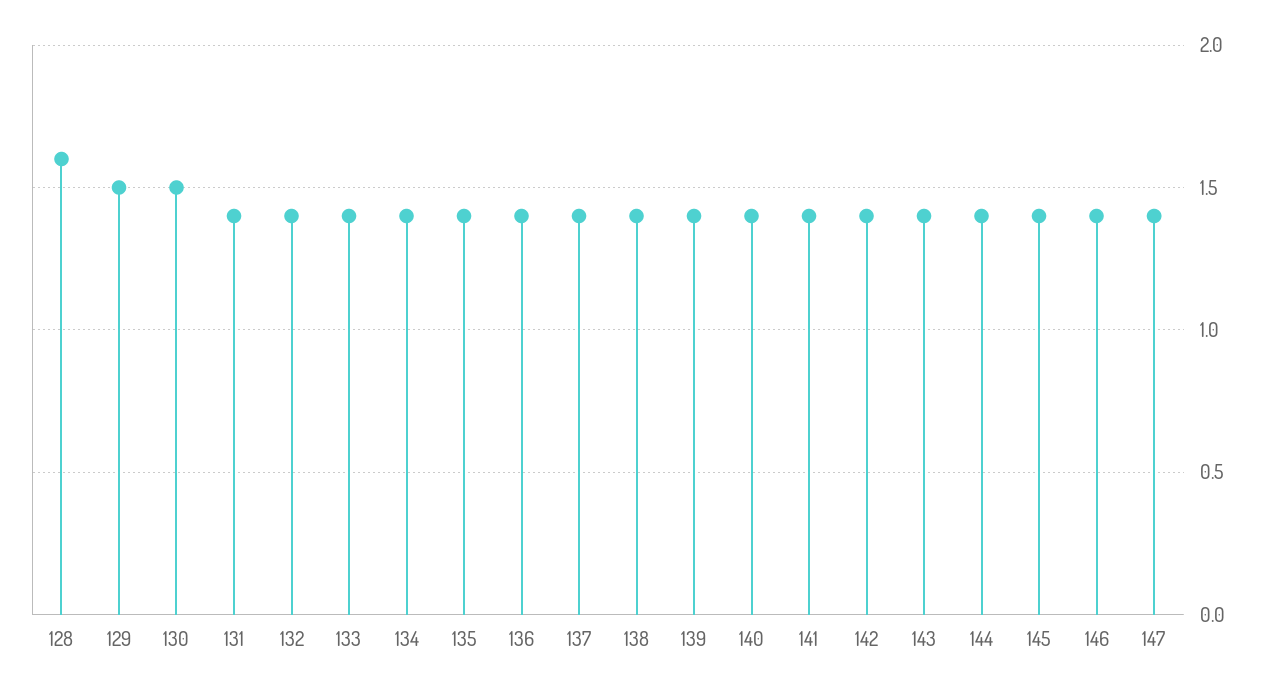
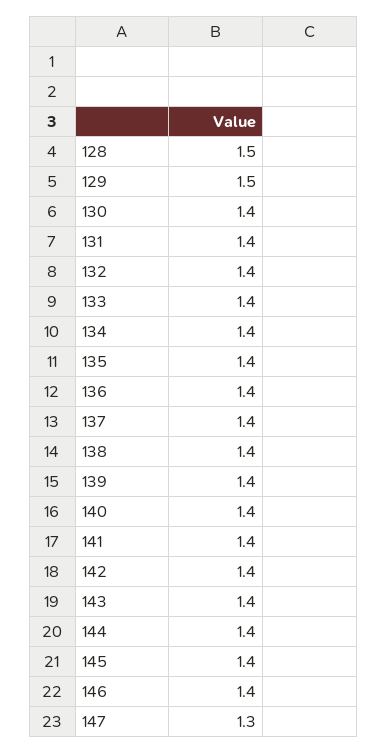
  {
-   "128": 1.6,
+   "128": 1.5,
    "129": 1.5,
-   "130": 1.5,
+   "130": 1.4,
    "131": 1.4,
    "132": 1.4,
    "133": 1.4,
    "134": 1.4,
    "135": 1.4,
    "136": 1.4,
    "137": 1.4,
    "138": 1.4,
    "139": 1.4,
    "140": 1.4,
    "141": 1.4,
    "142": 1.4,
    "143": 1.4,
    "144": 1.4,
    "145": 1.4,
    "146": 1.4,
-   "147": 1.4
+   "147": 1.3
  }

